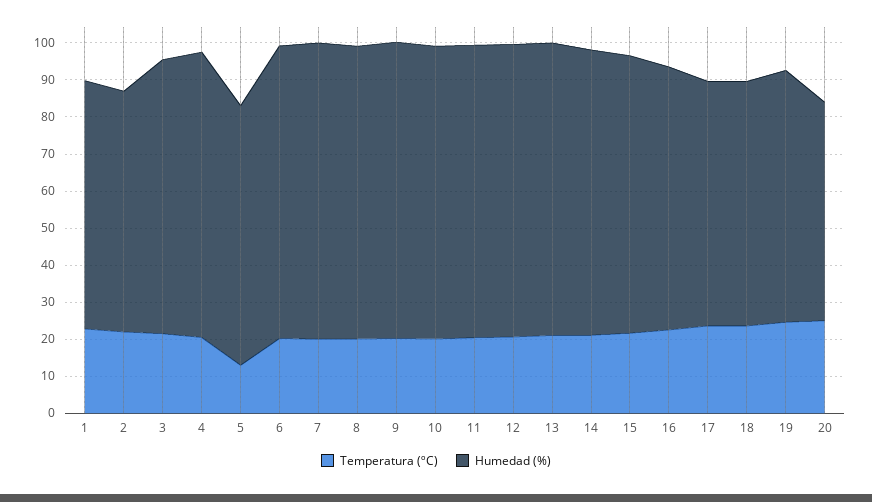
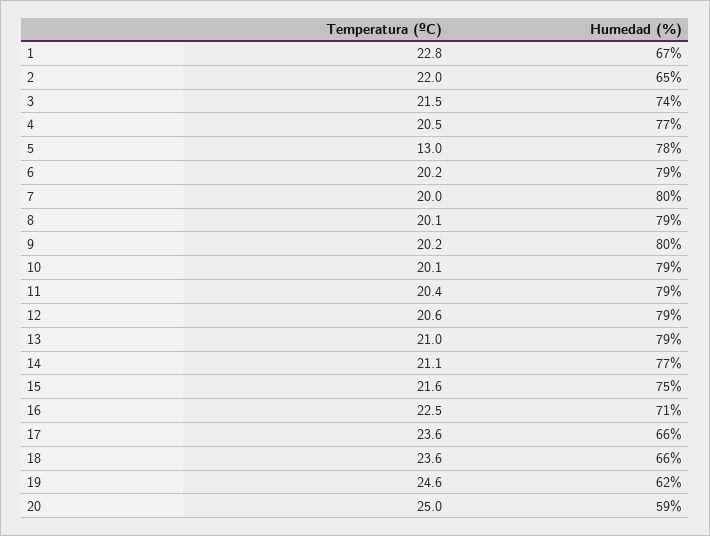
  {
    "Temperatura (ºC)": {
      "1": 22.8,
      "2": 22,
      "3": 21.5,
      "4": 20.5,
      "5": 13,
      "6": 20.2,
      "7": 20,
      "8": 20.1,
      "9": 20.2,
      "10": 20.1,
      "11": 20.4,
      "12": 20.6,
      "13": 21,
      "14": 21.1,
      "15": 21.6,
      "16": 22.5,
      "17": 23.6,
      "18": 23.6,
      "19": 24.6,
      "20": 25
    },
    "Humedad (%)": {
      "1": 67,
      "2": 65,
      "3": 74,
      "4": 77,
-     "5": 70,
+     "5": 78,
      "6": 79,
      "7": 80,
      "8": 79,
      "9": 80,
      "10": 79,
      "11": 79,
      "12": 79,
      "13": 79,
      "14": 77,
      "15": 75,
      "16": 71,
      "17": 66,
      "18": 66,
-     "19": 67.5,
+     "19": 62,
      "20": 59
    }
  }

